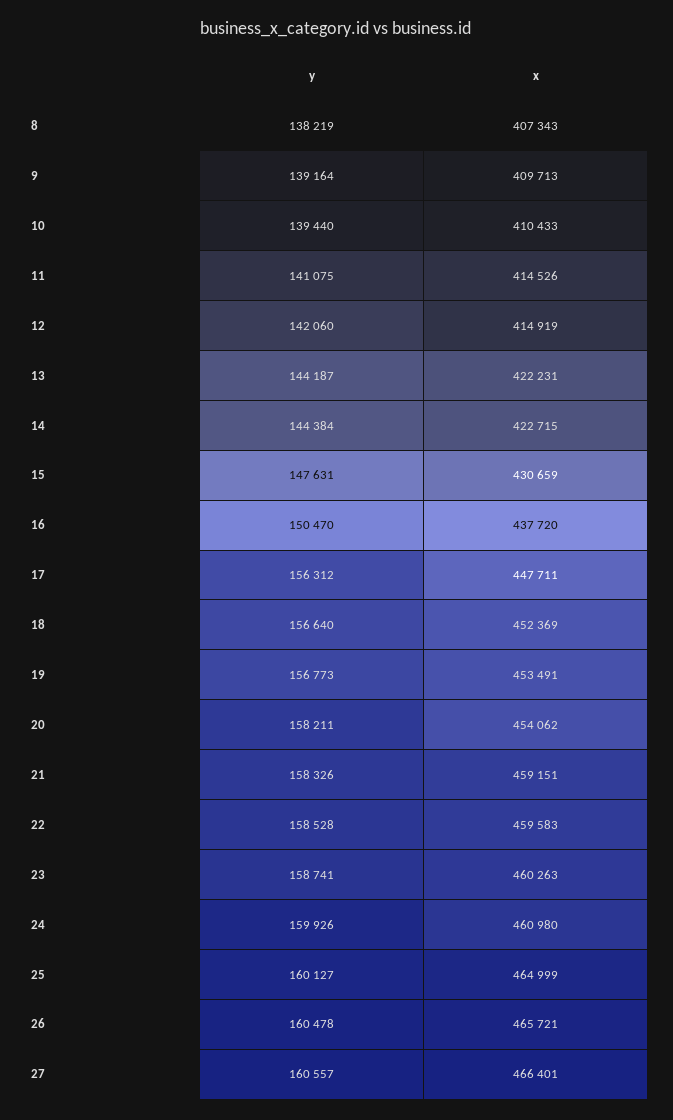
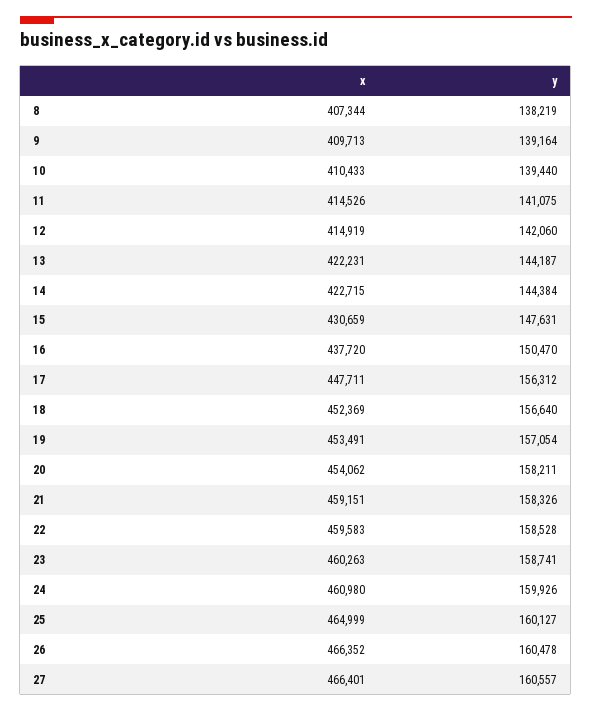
  {
    "y": {
      "8": 138219,
      "9": 139164,
      "10": 139440,
      "11": 141075,
      "12": 142060,
      "13": 144187,
      "14": 144384,
      "15": 147631,
      "16": 150470,
      "17": 156312,
      "18": 156640,
-     "19": 156773,
+     "19": 157054,
      "20": 158211,
      "21": 158326,
      "22": 158528,
      "23": 158741,
      "24": 159926,
      "25": 160127,
      "26": 160478,
      "27": 160557
    },
    "x": {
-     "8": 407343,
+     "8": 407344,
      "9": 409713,
      "10": 410433,
      "11": 414526,
      "12": 414919,
      "13": 422231,
      "14": 422715,
      "15": 430659,
      "16": 437720,
      "17": 447711,
      "18": 452369,
      "19": 453491,
      "20": 454062,
      "21": 459151,
      "22": 459583,
      "23": 460263,
      "24": 460980,
      "25": 464999,
-     "26": 465721,
+     "26": 466352,
      "27": 466401
    }
  }

